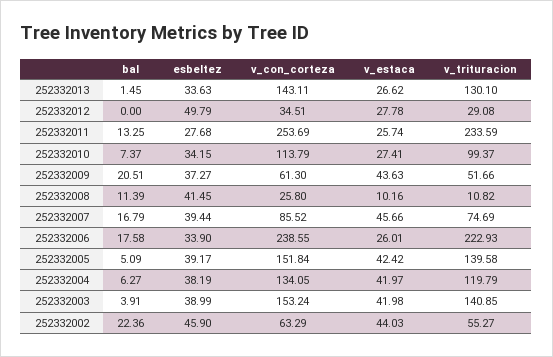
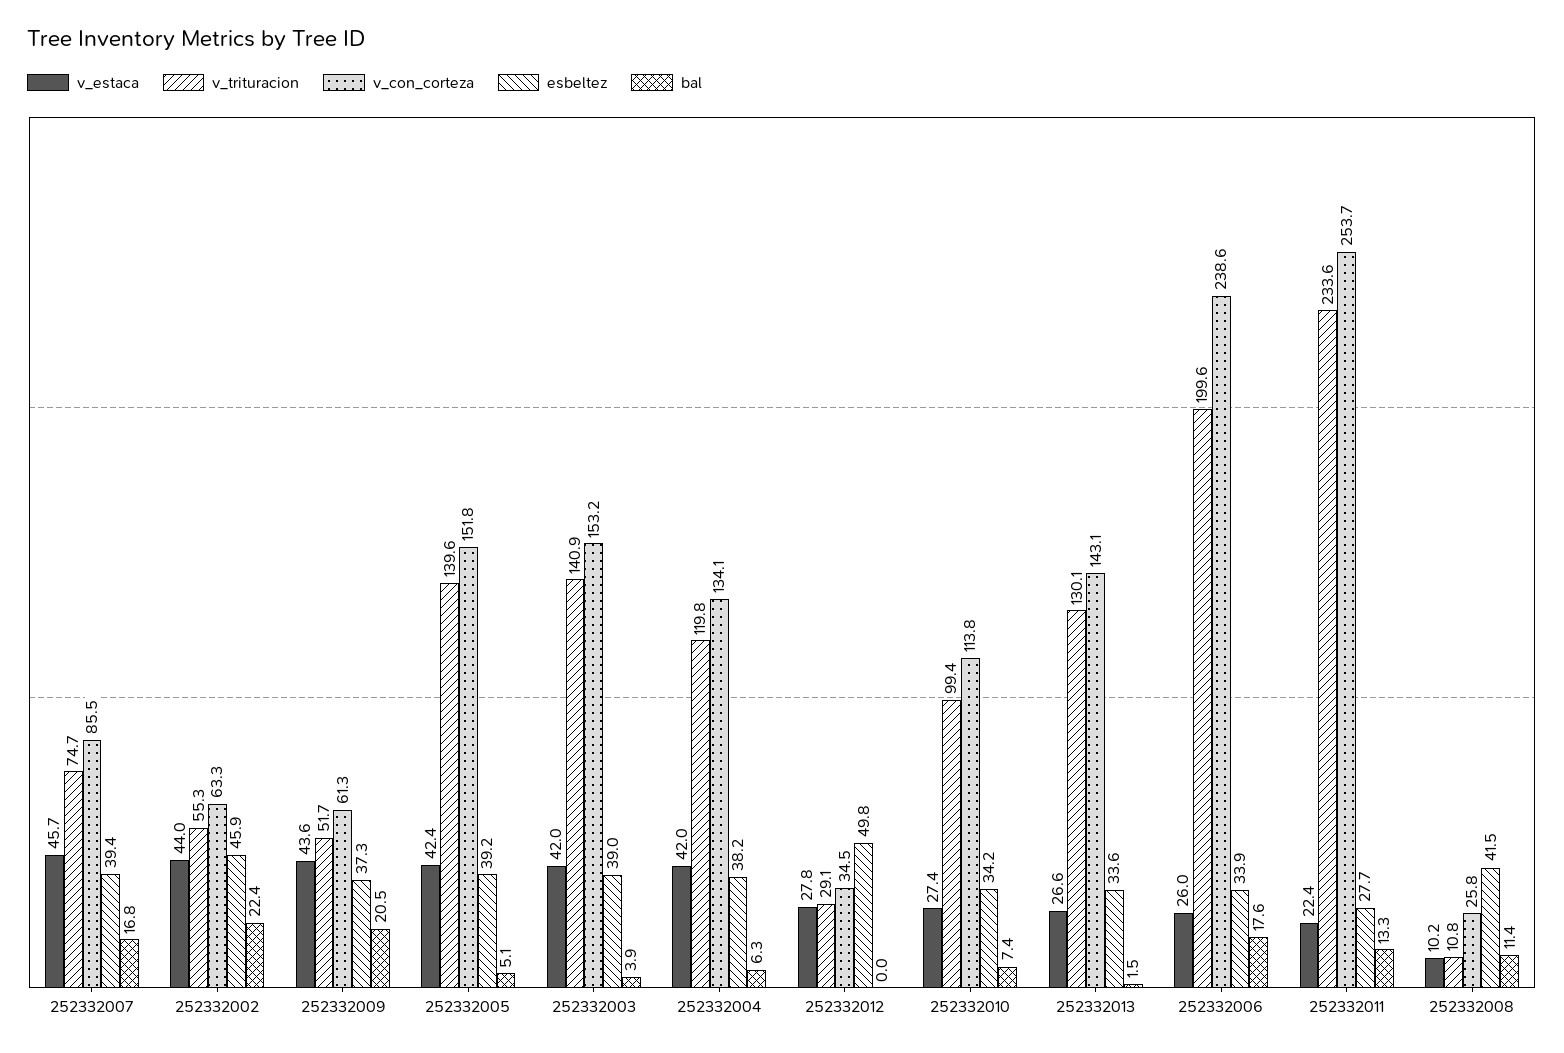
  {
    "bal": {
      "252332013": 1.45,
      "252332012": 0,
      "252332011": 13.25,
      "252332010": 7.37,
      "252332009": 20.51,
      "252332008": 11.39,
      "252332007": 16.79,
      "252332006": 17.58,
      "252332005": 5.09,
      "252332004": 6.27,
      "252332003": 3.91,
      "252332002": 22.36
    },
    "esbeltez": {
      "252332013": 33.63,
      "252332012": 49.79,
      "252332011": 27.68,
      "252332010": 34.15,
      "252332009": 37.27,
      "252332008": 41.45,
      "252332007": 39.44,
      "252332006": 33.9,
      "252332005": 39.17,
      "252332004": 38.19,
      "252332003": 38.99,
      "252332002": 45.9
    },
    "v_con_corteza": {
      "252332013": 143.11,
      "252332012": 34.51,
      "252332011": 253.69,
      "252332010": 113.79,
      "252332009": 61.3,
      "252332008": 25.8,
      "252332007": 85.52,
      "252332006": 238.55,
      "252332005": 151.84,
      "252332004": 134.05,
      "252332003": 153.24,
      "252332002": 63.29
    },
    "v_estaca": {
      "252332013": 26.62,
      "252332012": 27.78,
-     "252332011": 25.74,
+     "252332011": 22.4,
      "252332010": 27.41,
      "252332009": 43.63,
      "252332008": 10.16,
      "252332007": 45.66,
      "252332006": 26.01,
      "252332005": 42.42,
      "252332004": 41.97,
      "252332003": 41.98,
      "252332002": 44.03
    },
    "v_trituracion": {
      "252332013": 130.1,
      "252332012": 29.08,
      "252332011": 233.59,
      "252332010": 99.37,
      "252332009": 51.66,
      "252332008": 10.82,
      "252332007": 74.69,
-     "252332006": 222.93,
+     "252332006": 199.6,
      "252332005": 139.58,
      "252332004": 119.79,
      "252332003": 140.85,
      "252332002": 55.27
    }
  }

